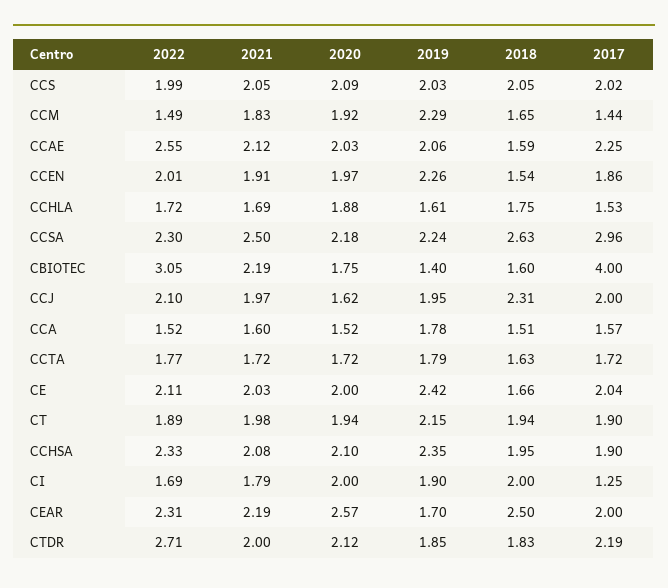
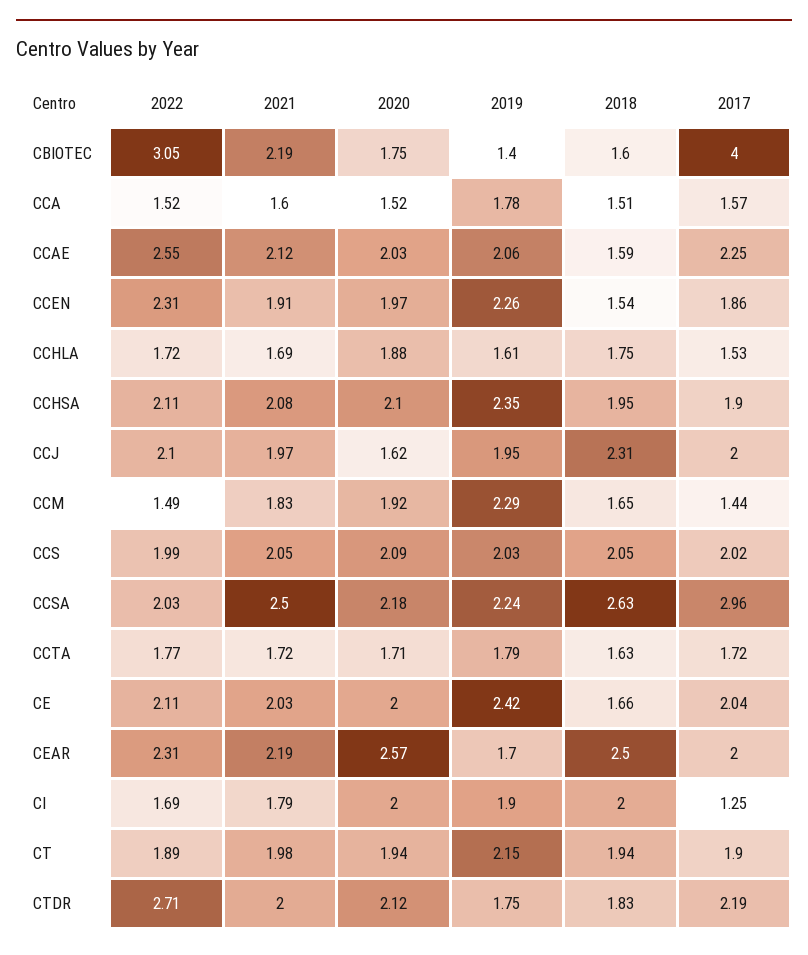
  {
    "2022": {
      "CCS": 1.99,
      "CCM": 1.49,
      "CCAE": 2.55,
-     "CCEN": 2.01,
+     "CCEN": 2.31,
      "CCHLA": 1.72,
-     "CCSA": 2.3,
+     "CCSA": 2.03,
      "CBIOTEC": 3.05,
      "CCJ": 2.1,
      "CCA": 1.52,
      "CCTA": 1.77,
      "CE": 2.11,
      "CT": 1.89,
-     "CCHSA": 2.33,
+     "CCHSA": 2.11,
      "CI": 1.69,
      "CEAR": 2.31,
      "CTDR": 2.71
    },
    "2021": {
      "CCS": 2.05,
      "CCM": 1.83,
      "CCAE": 2.12,
      "CCEN": 1.91,
      "CCHLA": 1.69,
      "CCSA": 2.5,
      "CBIOTEC": 2.19,
      "CCJ": 1.97,
      "CCA": 1.6,
      "CCTA": 1.72,
      "CE": 2.03,
      "CT": 1.98,
      "CCHSA": 2.08,
      "CI": 1.79,
      "CEAR": 2.19,
      "CTDR": 2
    },
    "2020": {
      "CCS": 2.09,
      "CCM": 1.92,
      "CCAE": 2.03,
      "CCEN": 1.97,
      "CCHLA": 1.88,
      "CCSA": 2.18,
      "CBIOTEC": 1.75,
      "CCJ": 1.62,
      "CCA": 1.52,
-     "CCTA": 1.72,
+     "CCTA": 1.71,
      "CE": 2,
      "CT": 1.94,
      "CCHSA": 2.1,
      "CI": 2,
      "CEAR": 2.57,
      "CTDR": 2.12
    },
    "2019": {
      "CCS": 2.03,
      "CCM": 2.29,
      "CCAE": 2.06,
      "CCEN": 2.26,
      "CCHLA": 1.61,
      "CCSA": 2.24,
      "CBIOTEC": 1.4,
      "CCJ": 1.95,
      "CCA": 1.78,
      "CCTA": 1.79,
      "CE": 2.42,
      "CT": 2.15,
      "CCHSA": 2.35,
      "CI": 1.9,
      "CEAR": 1.7,
-     "CTDR": 1.85
+     "CTDR": 1.75
    },
    "2018": {
      "CCS": 2.05,
      "CCM": 1.65,
      "CCAE": 1.59,
      "CCEN": 1.54,
      "CCHLA": 1.75,
      "CCSA": 2.63,
      "CBIOTEC": 1.6,
      "CCJ": 2.31,
      "CCA": 1.51,
      "CCTA": 1.63,
      "CE": 1.66,
      "CT": 1.94,
      "CCHSA": 1.95,
      "CI": 2,
      "CEAR": 2.5,
      "CTDR": 1.83
    },
    "2017": {
      "CCS": 2.02,
      "CCM": 1.44,
      "CCAE": 2.25,
      "CCEN": 1.86,
      "CCHLA": 1.53,
      "CCSA": 2.96,
      "CBIOTEC": 4,
      "CCJ": 2,
      "CCA": 1.57,
      "CCTA": 1.72,
      "CE": 2.04,
      "CT": 1.9,
      "CCHSA": 1.9,
      "CI": 1.25,
      "CEAR": 2,
      "CTDR": 2.19
    }
  }

